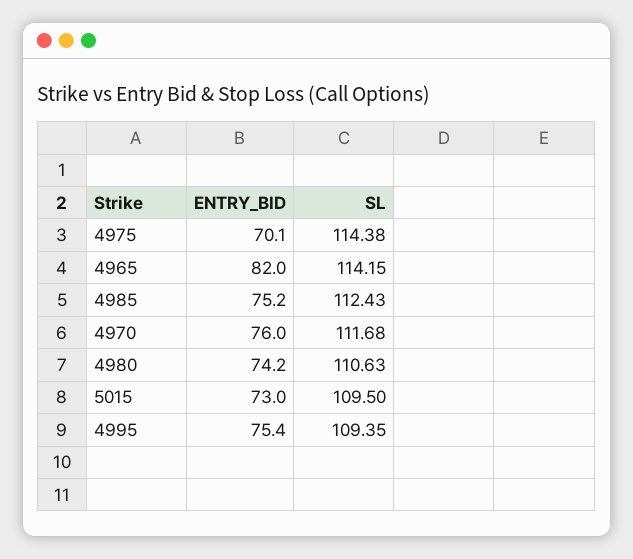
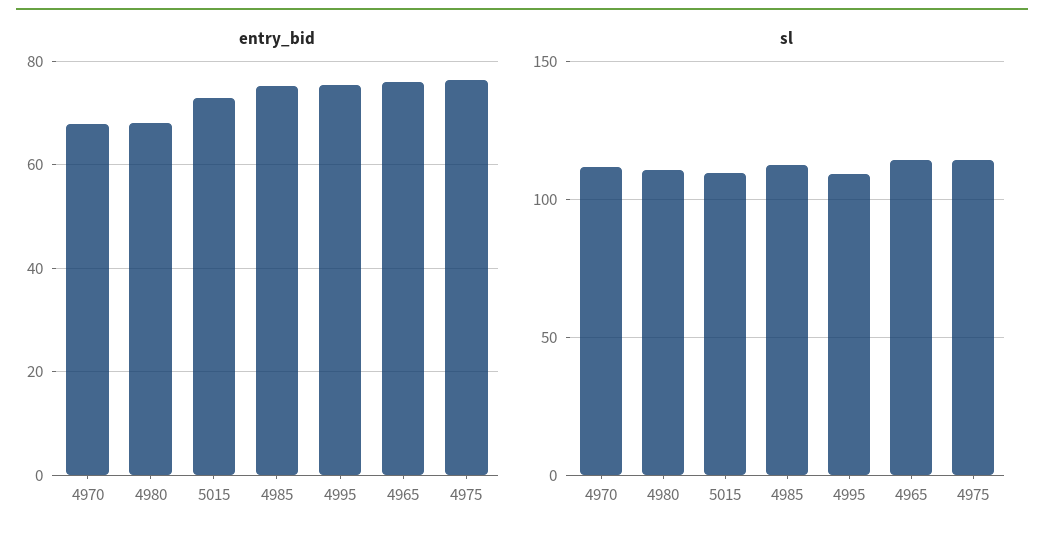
  {
    "ENTRY_BID": {
-     "4975": 70.1,
+     "4975": 76,
-     "4965": 82,
+     "4965": 76,
      "4985": 75.2,
-     "4970": 76,
+     "4970": 68,
-     "4980": 74.2,
+     "4980": 68,
      "5015": 73,
      "4995": 75.4
    },
    "SL": {
      "4975": 114.38,
      "4965": 114.15,
      "4985": 112.43,
      "4970": 111.68,
      "4980": 110.63,
      "5015": 109.5,
      "4995": 109.35
    }
  }

